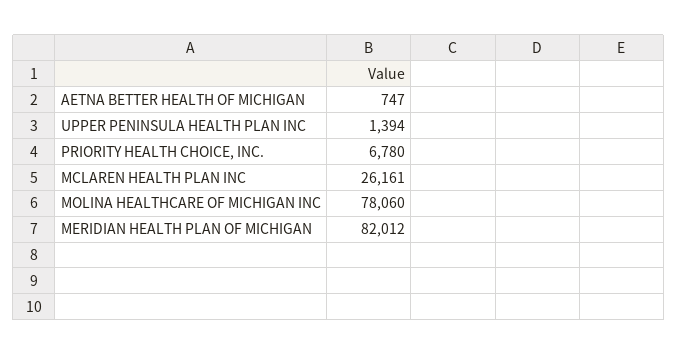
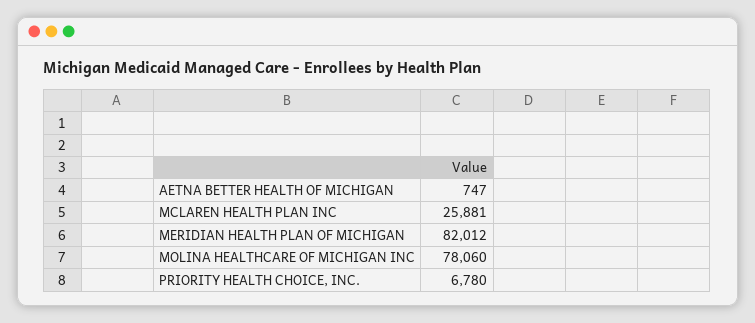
  {
    "AETNA BETTER HEALTH OF MICHIGAN": 747,
-   "UPPER PENINSULA HEALTH PLAN INC": 1394,
    "PRIORITY HEALTH CHOICE, INC.": 6780,
-   "MCLAREN HEALTH PLAN INC": 26161,
+   "MCLAREN HEALTH PLAN INC": 25881,
    "MOLINA HEALTHCARE OF MICHIGAN INC": 78060,
    "MERIDIAN HEALTH PLAN OF MICHIGAN": 82012
  }

